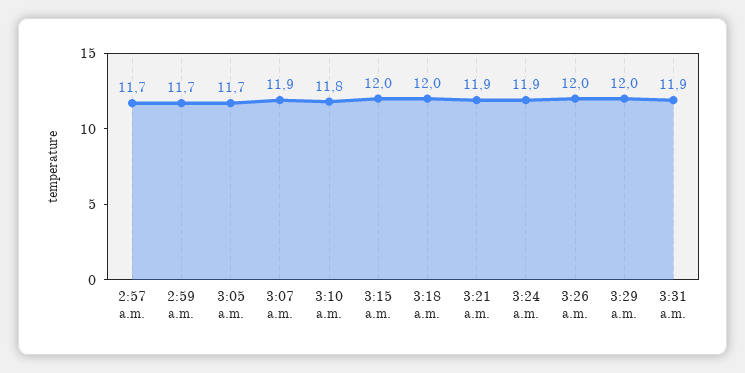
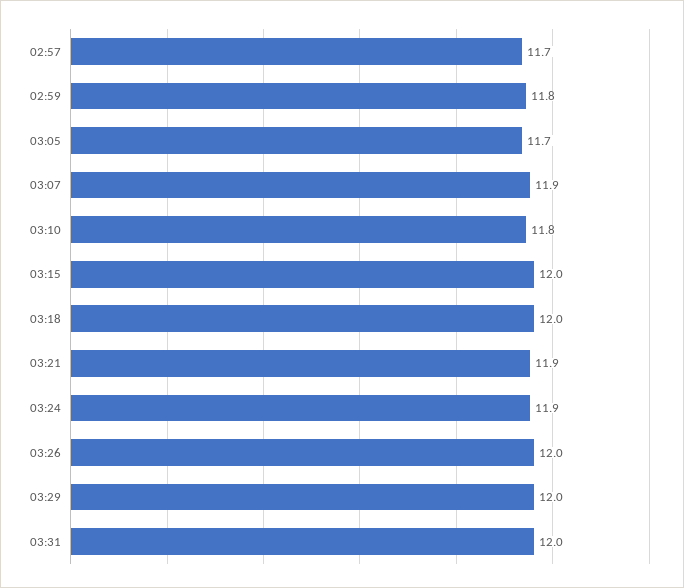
  {
    "2:57 a.m.": 11.7,
-   "2:59 a.m.": 11.7,
+   "2:59 a.m.": 11.8,
    "3:05 a.m.": 11.7,
    "3:07 a.m.": 11.9,
    "3:10 a.m.": 11.8,
    "3:15 a.m.": 12,
    "3:18 a.m.": 12,
    "3:21 a.m.": 11.9,
    "3:24 a.m.": 11.9,
    "3:26 a.m.": 12,
    "3:29 a.m.": 12,
-   "3:31 a.m.": 11.9
+   "3:31 a.m.": 12
  }

